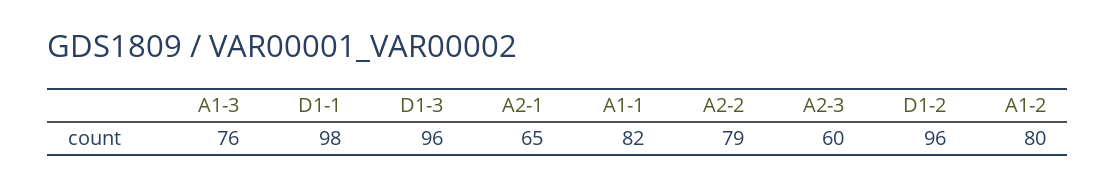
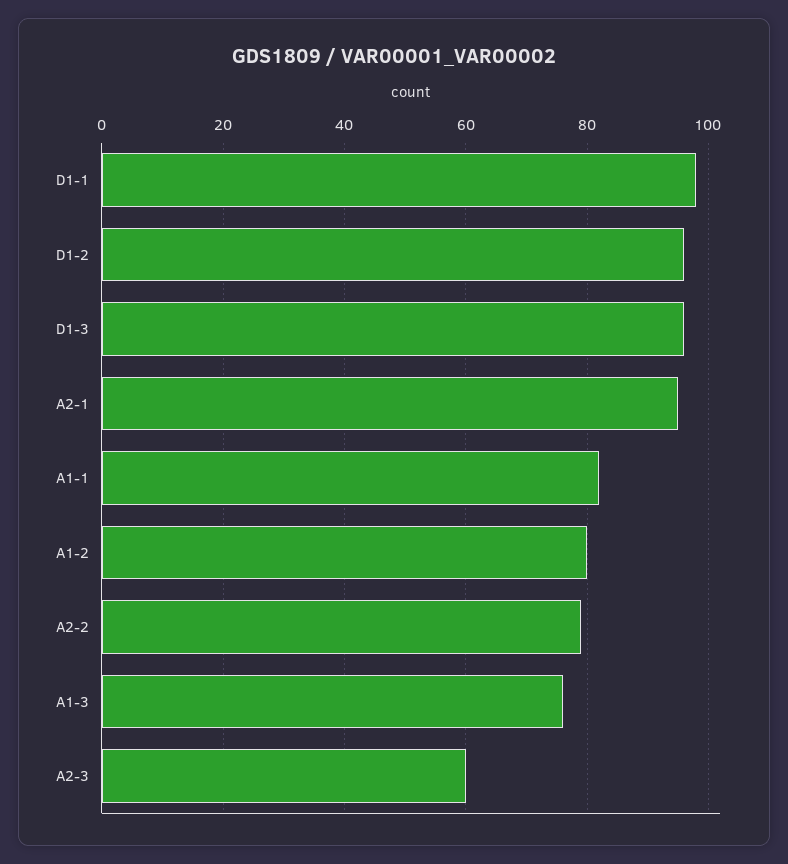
  {
    "A1-3": 76,
    "D1-1": 98,
    "D1-3": 96,
-   "A2-1": 65,
+   "A2-1": 95,
    "A1-1": 82,
    "A2-2": 79,
    "A2-3": 60,
    "D1-2": 96,
    "A1-2": 80
  }

